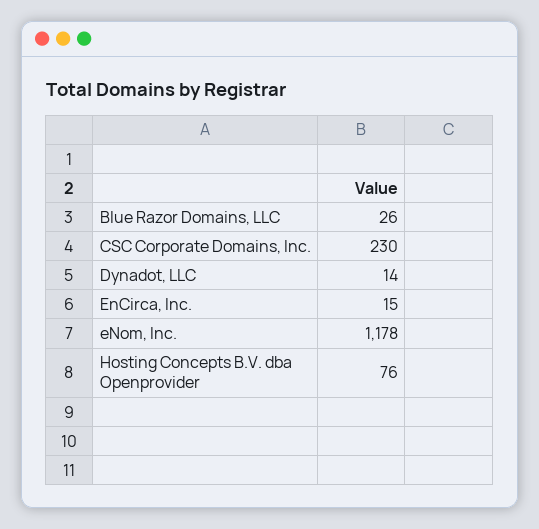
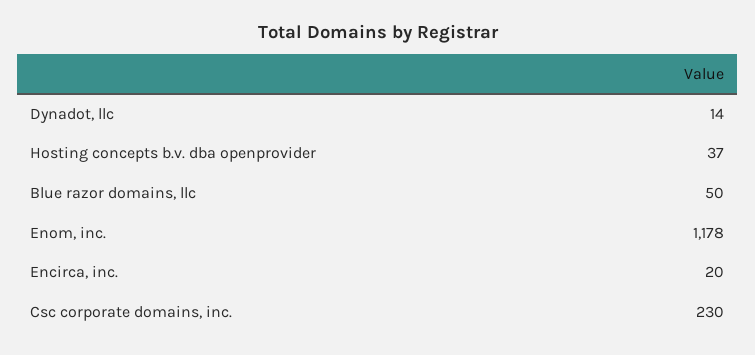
  {
-   "Blue Razor Domains, LLC": 26,
+   "Blue Razor Domains, LLC": 50,
    "CSC Corporate Domains, Inc.": 230,
    "Dynadot, LLC": 14,
-   "EnCirca, Inc.": 15,
+   "EnCirca, Inc.": 20,
    "eNom, Inc.": 1178,
-   "Hosting Concepts B.V. dba Openprovider": 76
+   "Hosting Concepts B.V. dba Openprovider": 37
  }

